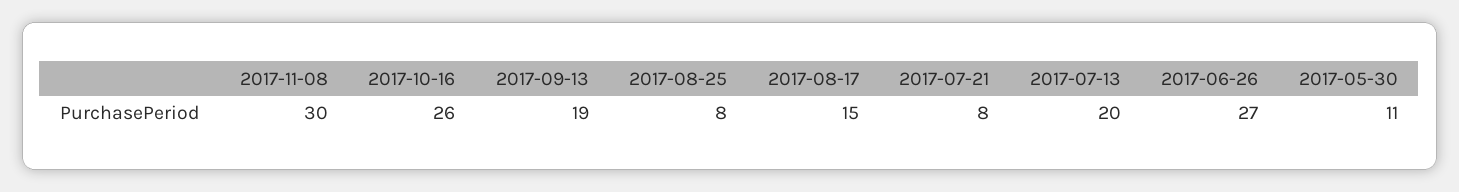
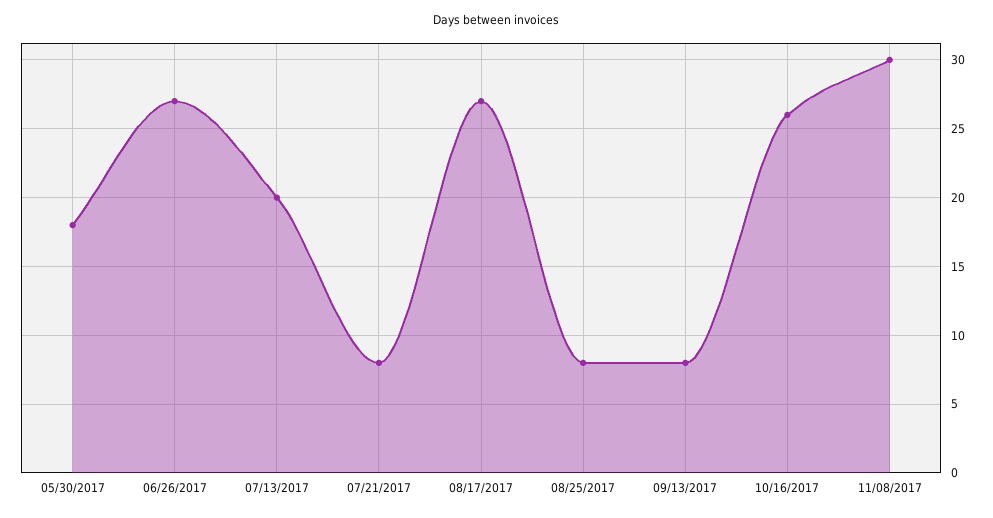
  {
    "2017-11-08": 30,
    "2017-10-16": 26,
-   "2017-09-13": 19,
+   "2017-09-13": 8,
    "2017-08-25": 8,
-   "2017-08-17": 15,
+   "2017-08-17": 27,
    "2017-07-21": 8,
    "2017-07-13": 20,
    "2017-06-26": 27,
-   "2017-05-30": 11
+   "2017-05-30": 18
  }

